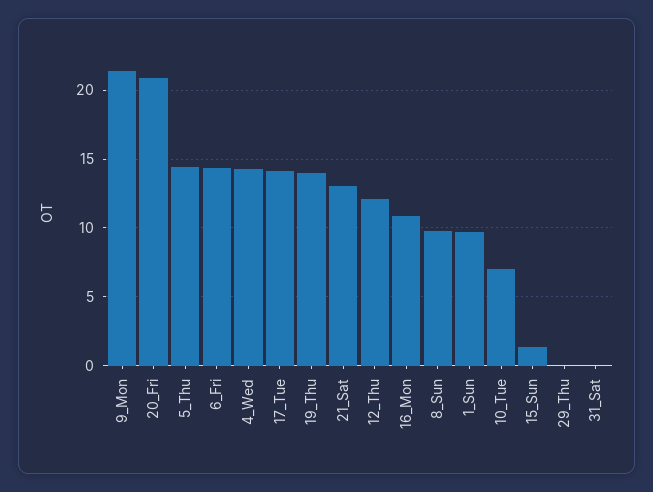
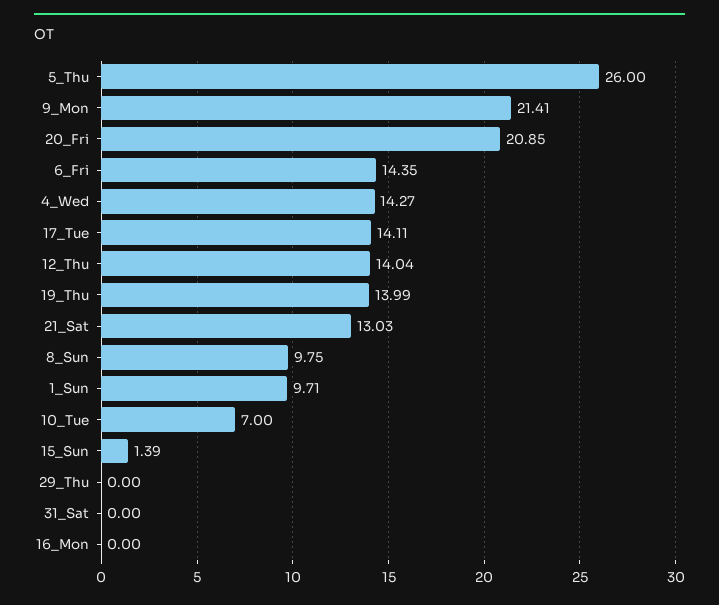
  {
    "9_Mon": 21.41,
    "20_Fri": 20.85,
-   "5_Thu": 14.5,
+   "5_Thu": 26,
    "6_Fri": 14.35,
    "4_Wed": 14.27,
    "17_Tue": 14.11,
    "19_Thu": 13.99,
    "21_Sat": 13.03,
-   "12_Thu": 12,
+   "12_Thu": 14.04,
-   "16_Mon": 11,
+   "16_Mon": 0,
    "8_Sun": 9.75,
    "1_Sun": 9.71,
    "10_Tue": 7,
    "15_Sun": 1.39,
    "29_Thu": 0,
    "31_Sat": 0
  }

